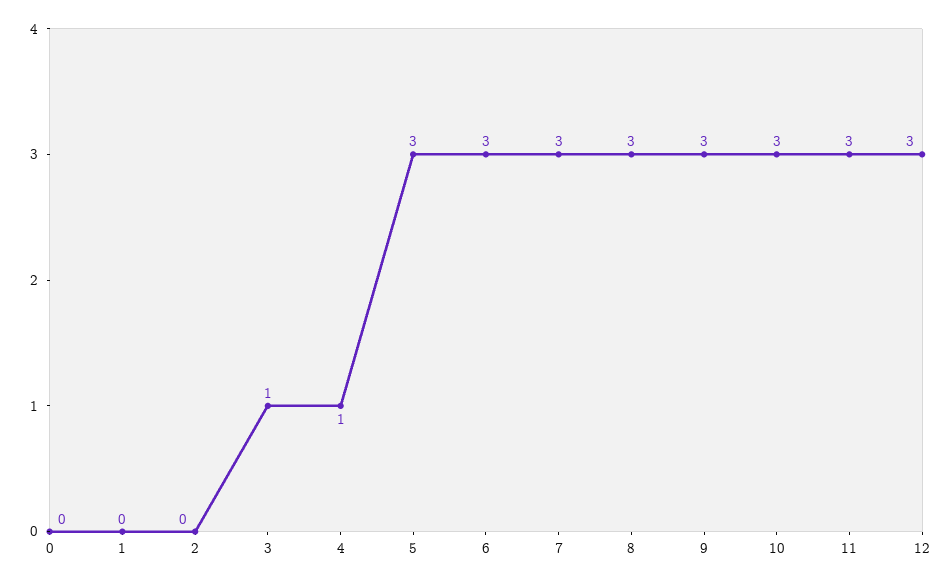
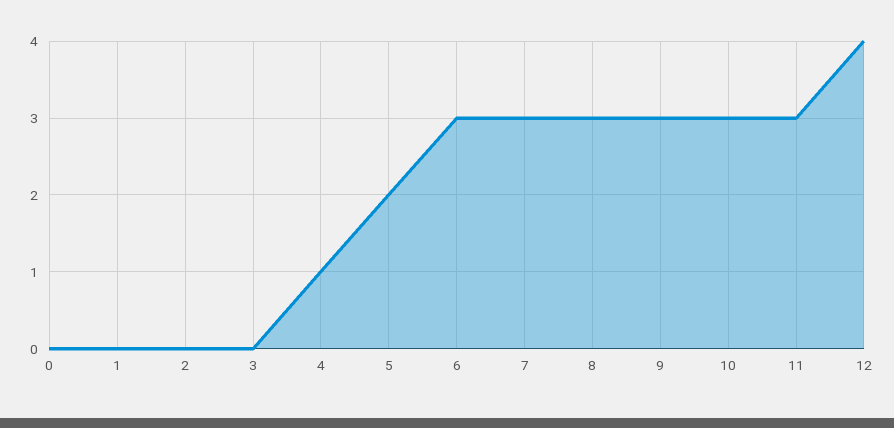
  {
    "0": 0,
    "1": 0,
    "2": 0,
-   "3": 1,
+   "3": 0,
    "4": 1,
-   "5": 3,
+   "5": 2,
    "6": 3,
    "7": 3,
    "8": 3,
    "9": 3,
    "10": 3,
    "11": 3,
-   "12": 3
+   "12": 4
  }

